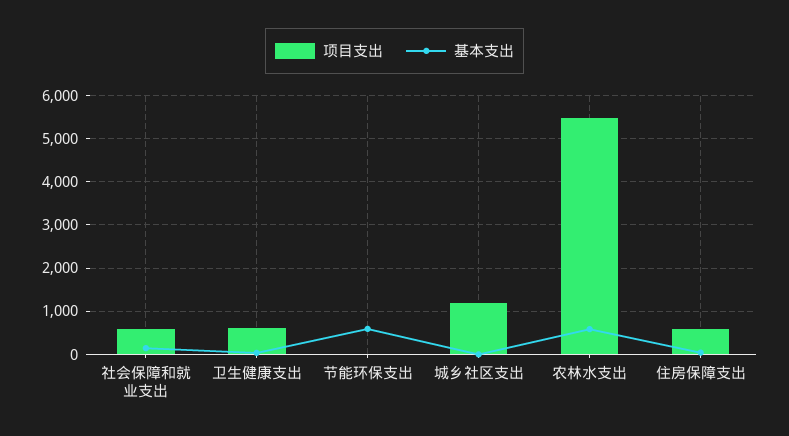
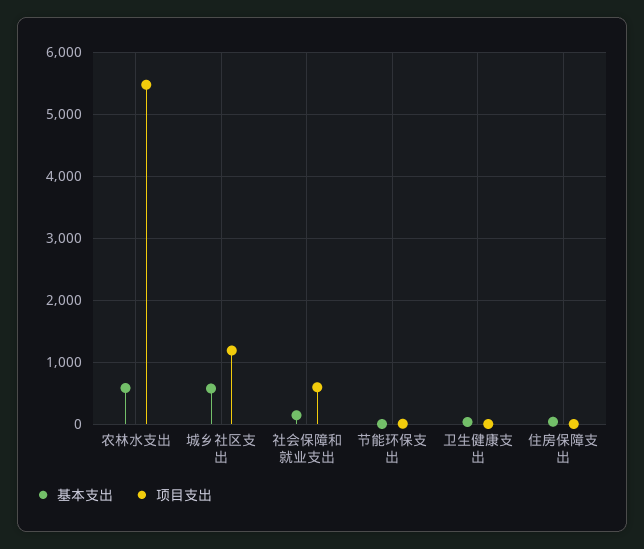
  {
    "项目支出": {
      "社会保障和就业支出": 600,
-     "卫生健康支出": 600,
+     "卫生健康支出": 0,
      "节能环保支出": 0,
      "城乡社区支出": 1200,
      "农林水支出": 5500,
-     "住房保障支出": 600
+     "住房保障支出": 0
    },
    "基本支出": {
      "社会保障和就业支出": 100,
      "卫生健康支出": 0,
-     "节能环保支出": 600,
+     "节能环保支出": 0,
-     "城乡社区支出": 0,
+     "城乡社区支出": 600,
      "农林水支出": 600,
      "住房保障支出": 0
    }
  }

